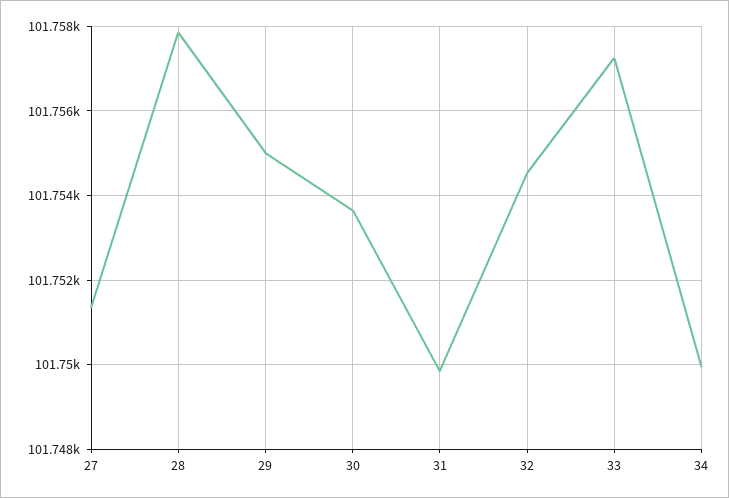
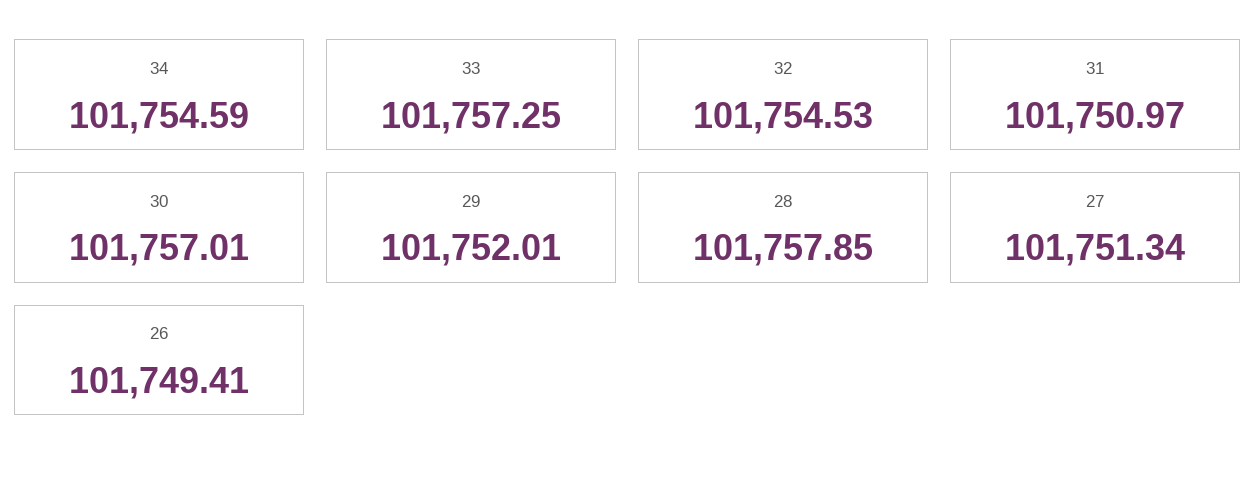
  {
    "27": 101751.34,
    "28": 101757.85,
-   "29": 101755,
+   "29": 101752.01,
-   "30": 101753.6,
+   "30": 101757.01,
-   "31": 101749.8,
+   "31": 101750.97,
    "32": 101754.53,
    "33": 101757.25,
-   "34": 101750
+   "34": 101754.59,
+   "26": 101749.41
  }

